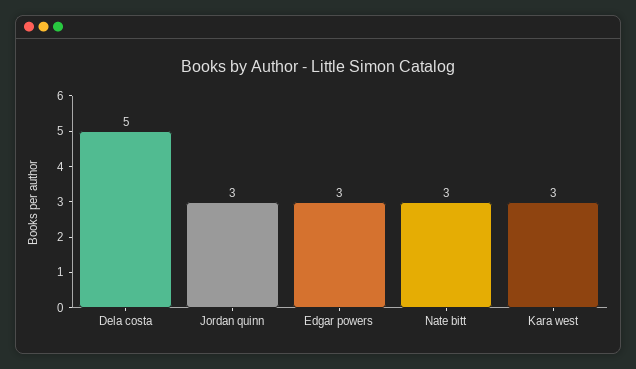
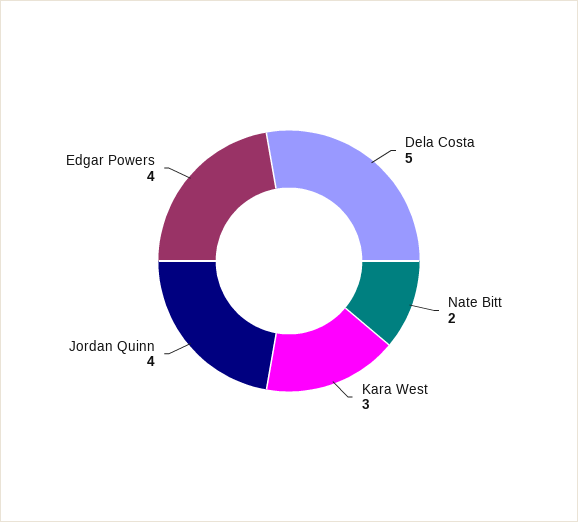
  {
    "Dela costa": 5,
-   "Jordan quinn": 3,
+   "Jordan quinn": 4,
-   "Edgar powers": 3,
+   "Edgar powers": 4,
-   "Nate bitt": 3,
+   "Nate bitt": 2,
    "Kara west": 3
  }

